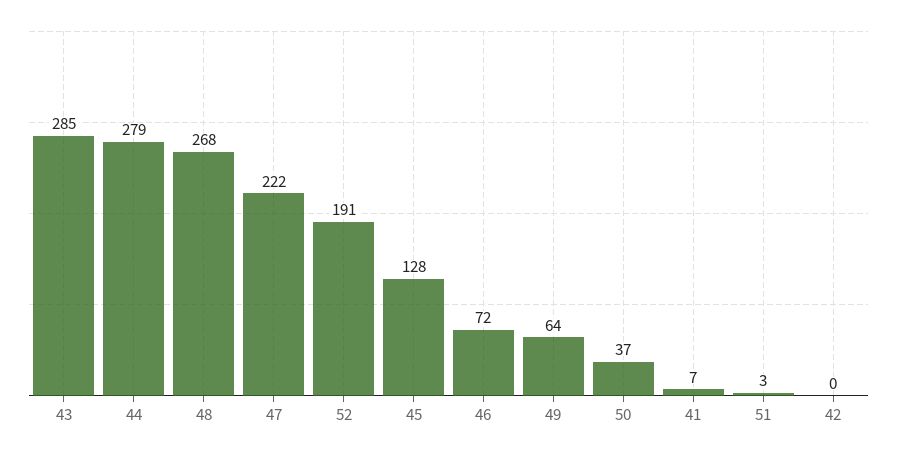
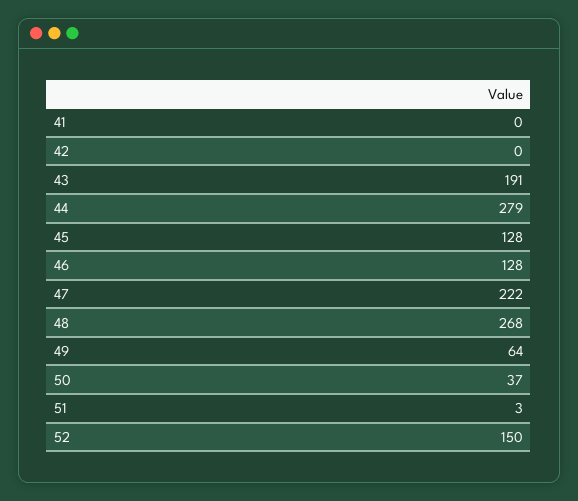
  {
-   "43": 285,
+   "43": 191,
    "44": 279,
    "48": 268,
    "47": 222,
-   "52": 191,
+   "52": 150,
    "45": 128,
-   "46": 72,
+   "46": 128,
    "49": 64,
    "50": 37,
-   "41": 7,
+   "41": 0,
    "51": 3,
    "42": 0
  }

